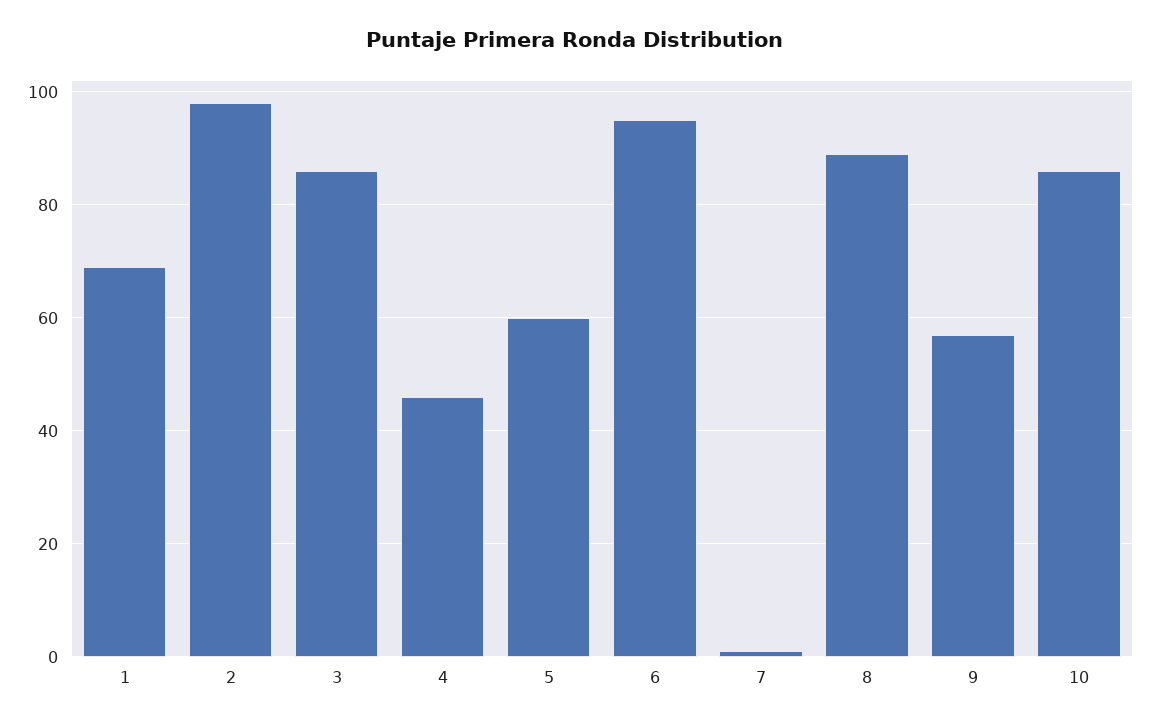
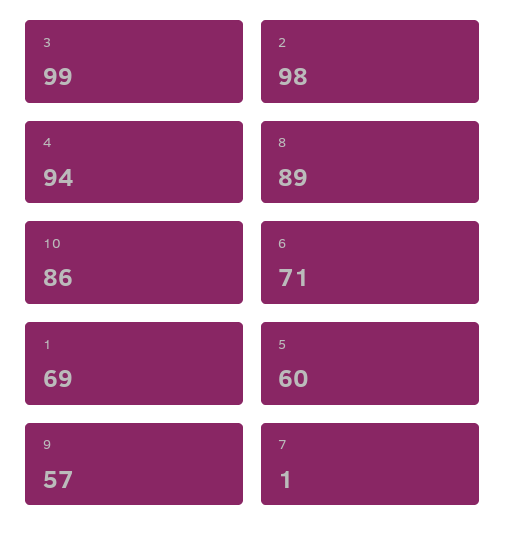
  {
    "1": 69,
    "2": 98,
-   "3": 85,
+   "3": 99,
-   "4": 45,
+   "4": 94,
    "5": 60,
-   "6": 95,
+   "6": 71,
    "7": 1,
    "8": 89,
    "9": 57,
    "10": 86
  }

